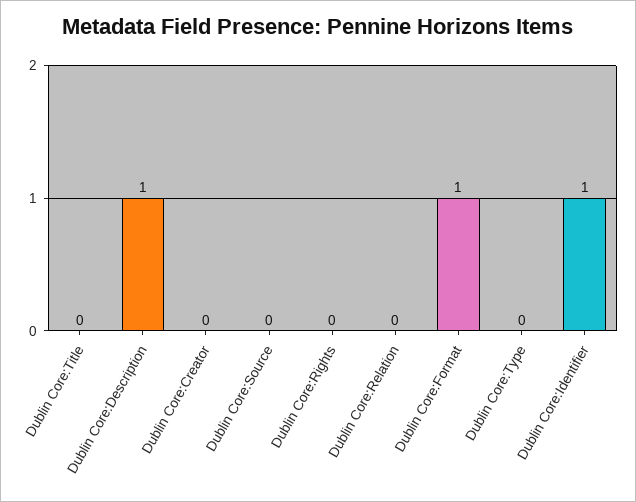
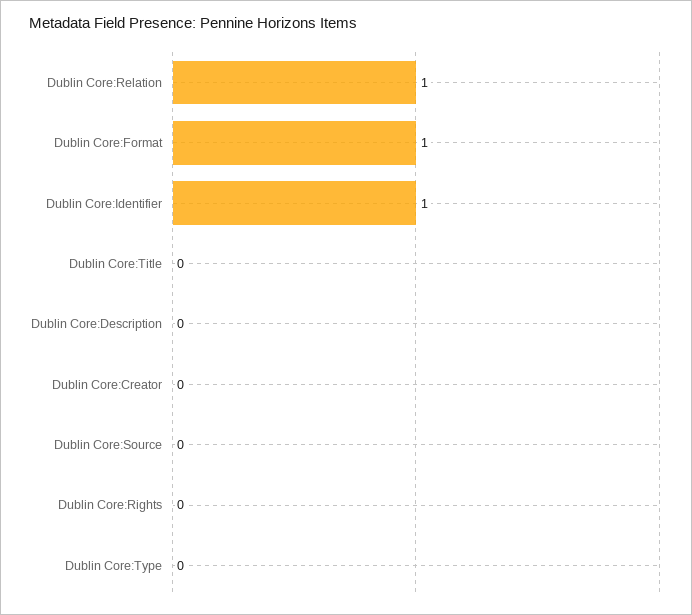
  {
    "Dublin Core:Title": 0,
-   "Dublin Core:Description": 1,
+   "Dublin Core:Description": 0,
    "Dublin Core:Creator": 0,
    "Dublin Core:Source": 0,
    "Dublin Core:Rights": 0,
-   "Dublin Core:Relation": 0,
+   "Dublin Core:Relation": 1,
    "Dublin Core:Format": 1,
    "Dublin Core:Type": 0,
    "Dublin Core:Identifier": 1
  }

